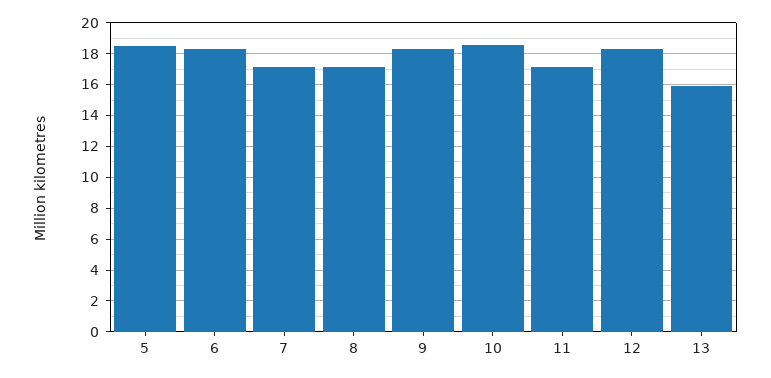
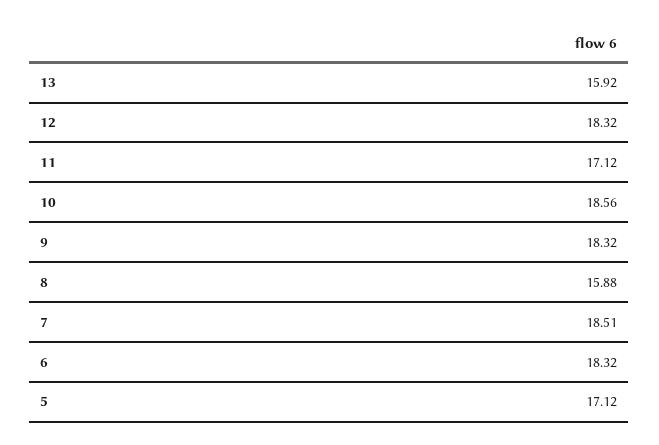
  {
-   "5": 18.5,
+   "5": 17.12,
    "6": 18.32,
-   "7": 17,
+   "7": 18.51,
-   "8": 17,
+   "8": 15.88,
    "9": 18.32,
    "10": 18.56,
    "11": 17.12,
    "12": 18.32,
    "13": 15.92
  }

